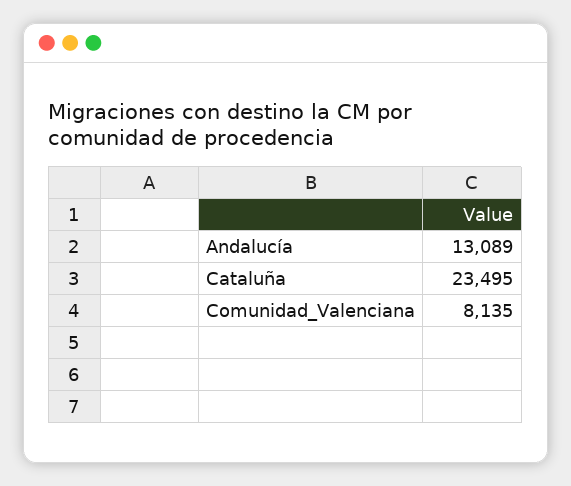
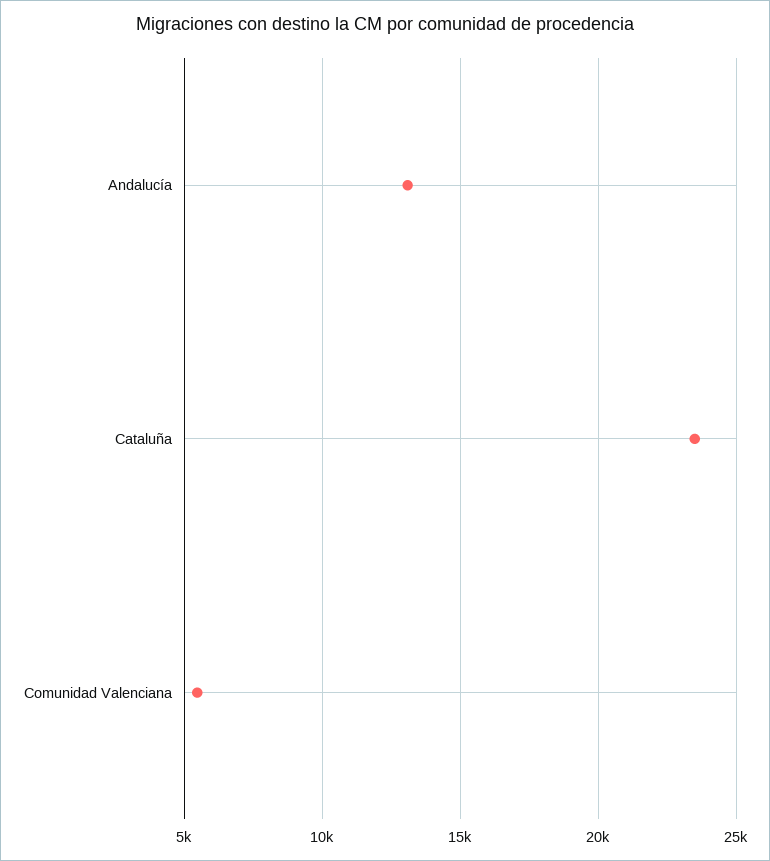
  {
    "Andalucía": 13089,
    "Cataluña": 23495,
-   "Comunidad_Valenciana": 8135
+   "Comunidad_Valenciana": 5500
  }

